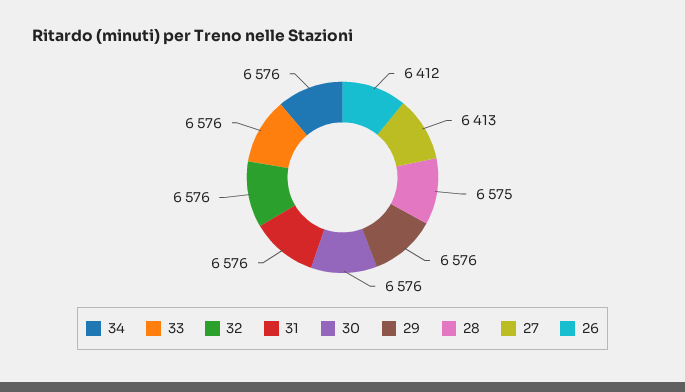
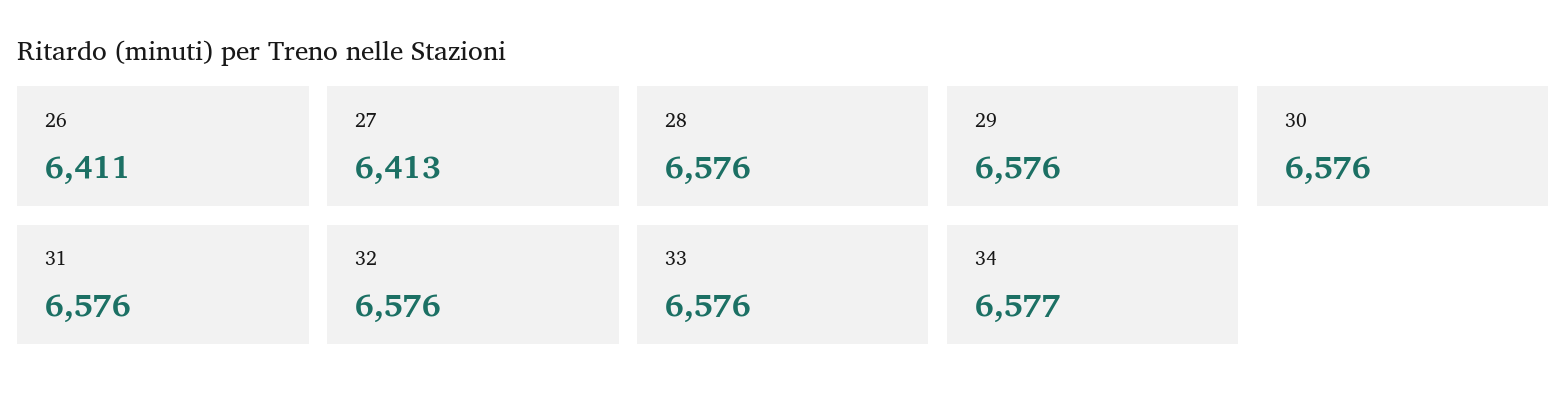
  {
-   "34": 6576,
+   "34": 6577,
    "33": 6576,
    "32": 6576,
    "31": 6576,
    "30": 6576,
    "29": 6576,
-   "28": 6575,
+   "28": 6576,
    "27": 6413,
-   "26": 6412
+   "26": 6411
  }

